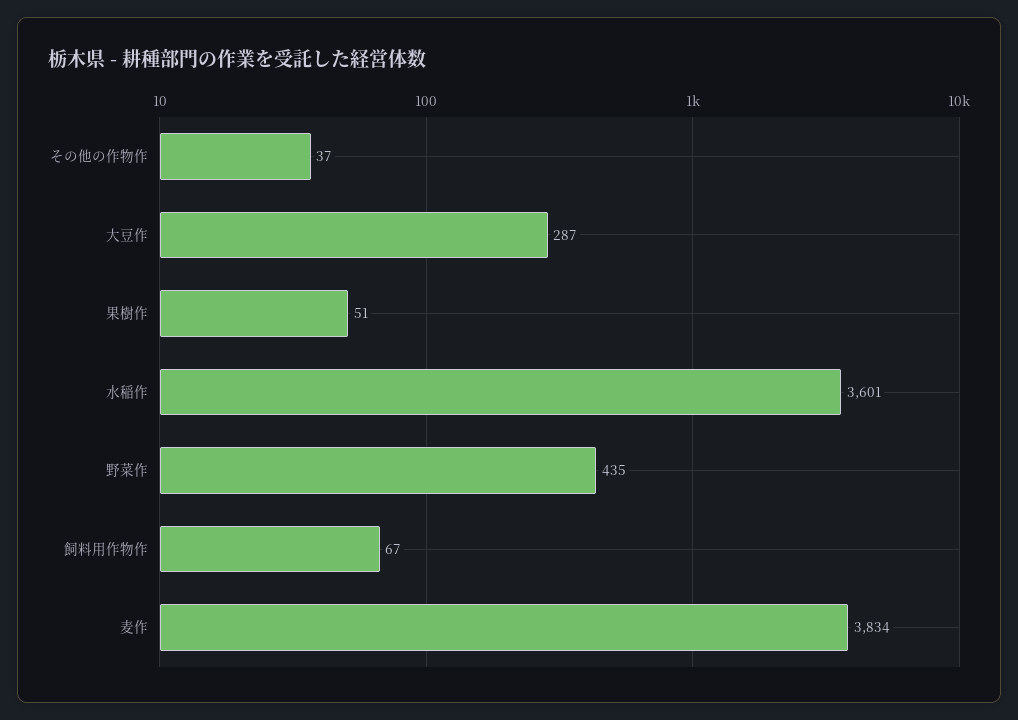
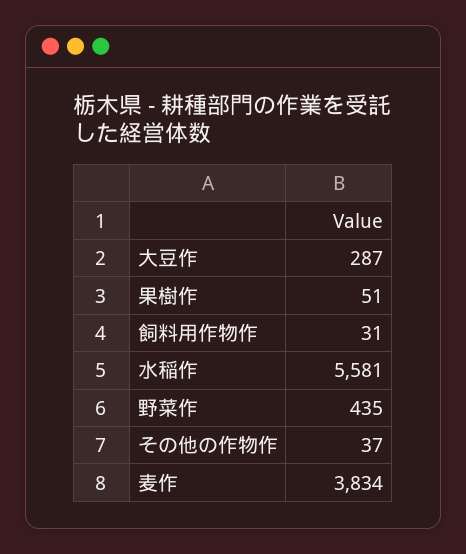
  {
    "その他の作物作": 37,
    "大豆作": 287,
    "果樹作": 51,
-   "水稲作": 3601,
+   "水稲作": 5581,
    "野菜作": 435,
-   "飼料用作物作": 67,
+   "飼料用作物作": 31,
    "麦作": 3834
  }

